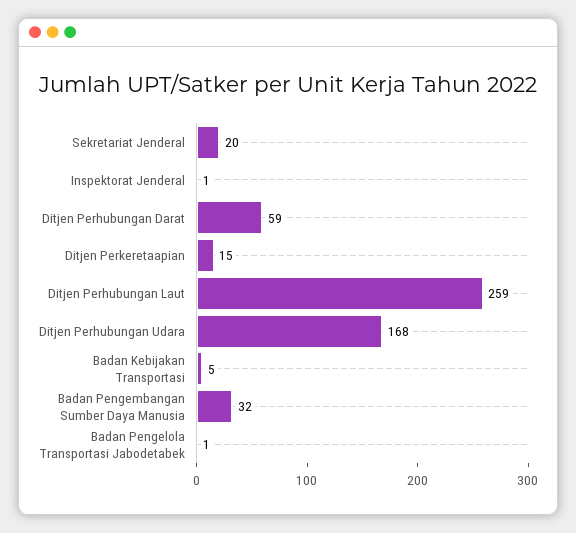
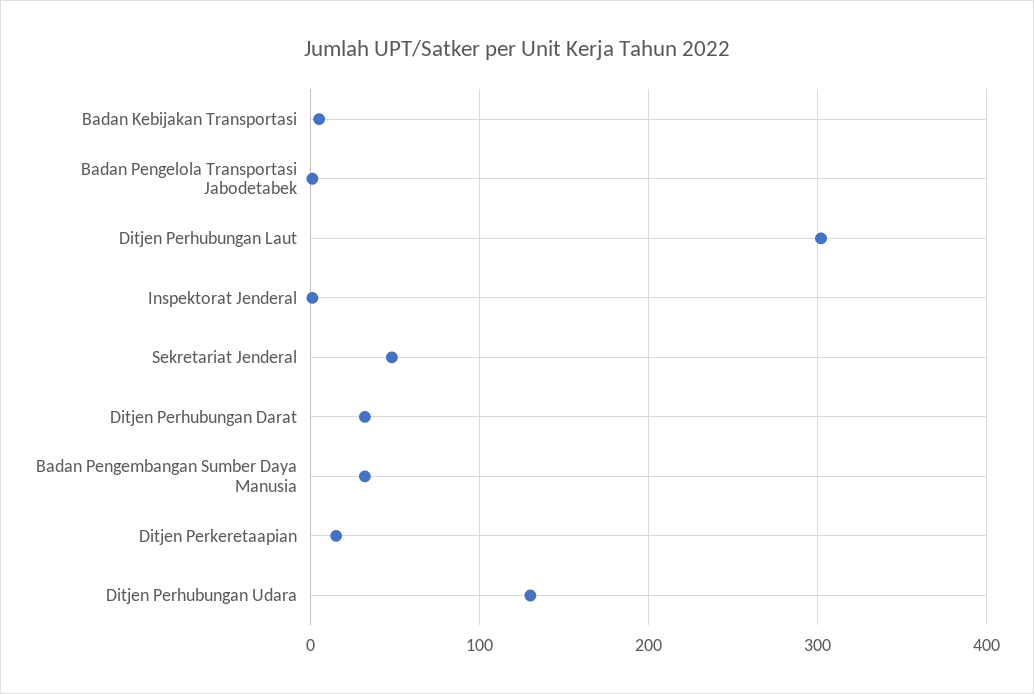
  {
-   "Sekretariat Jenderal": 20,
+   "Sekretariat Jenderal": 50,
    "Inspektorat Jenderal": 1,
-   "Ditjen Perhubungan Darat": 59,
+   "Ditjen Perhubungan Darat": 30,
    "Ditjen Perkeretaapian": 15,
-   "Ditjen Perhubungan Laut": 259,
+   "Ditjen Perhubungan Laut": 300,
-   "Ditjen Perhubungan Udara": 168,
+   "Ditjen Perhubungan Udara": 130,
    "Badan Kebijakan Transportasi": 5,
    "Badan Pengembangan Sumber Daya Manusia": 32,
    "Badan Pengelola Transportasi Jabodetabek": 1
  }

